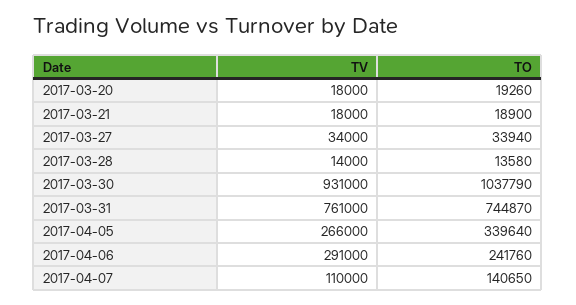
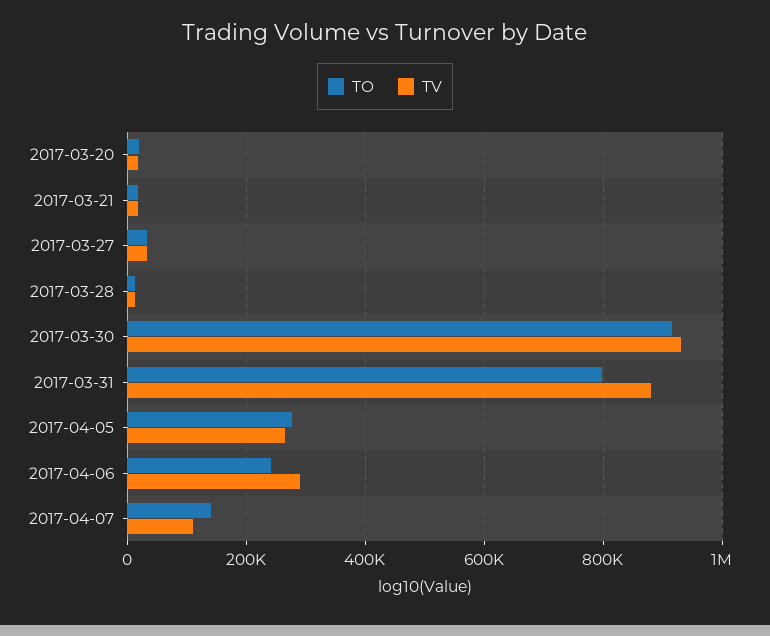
  {
    "TV": {
      "2017-03-20": 18000,
      "2017-03-21": 18000,
      "2017-03-27": 34000,
      "2017-03-28": 14000,
      "2017-03-30": 931000,
-     "2017-03-31": 761000,
+     "2017-03-31": 880000,
      "2017-04-05": 266000,
      "2017-04-06": 291000,
      "2017-04-07": 110000
    },
    "TO": {
      "2017-03-20": 19260,
      "2017-03-21": 18900,
      "2017-03-27": 33940,
      "2017-03-28": 13580,
-     "2017-03-30": 1037790,
+     "2017-03-30": 920000,
-     "2017-03-31": 744870,
+     "2017-03-31": 800000,
-     "2017-04-05": 339640,
+     "2017-04-05": 280000,
      "2017-04-06": 241760,
      "2017-04-07": 140650
    }
  }

